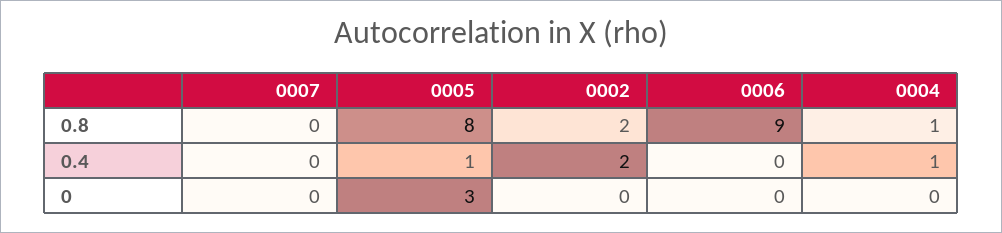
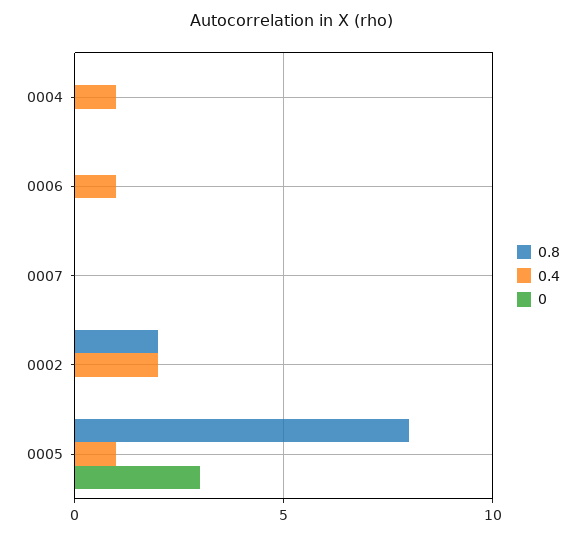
  {
    "0.8": {
      "0007": 0,
      "0005": 8,
      "0002": 2,
-     "0006": 9,
+     "0006": 0,
-     "0004": 1
+     "0004": 0
    },
    "0.4": {
      "0007": 0,
      "0005": 1,
      "0002": 2,
-     "0006": 0,
+     "0006": 1,
      "0004": 1
    },
    "0": {
      "0007": 0,
      "0005": 3,
      "0002": 0,
      "0006": 0,
      "0004": 0
    }
  }

